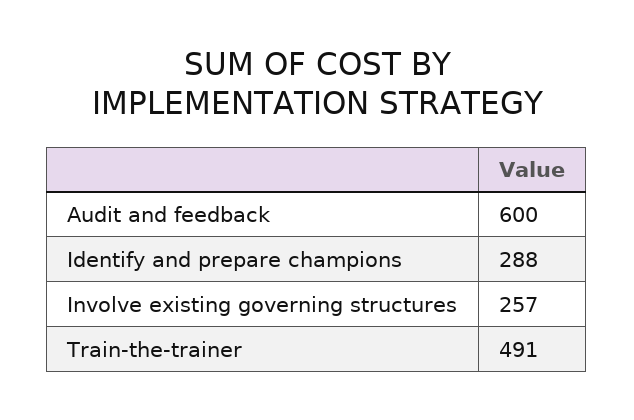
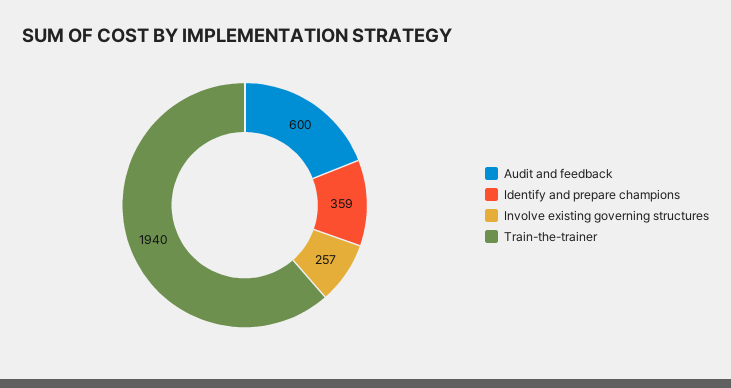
  {
    "Audit and feedback": 600,
-   "Identify and prepare champions": 288,
+   "Identify and prepare champions": 359,
    "Involve existing governing structures": 257,
-   "Train-the-trainer": 491
+   "Train-the-trainer": 1940
  }

